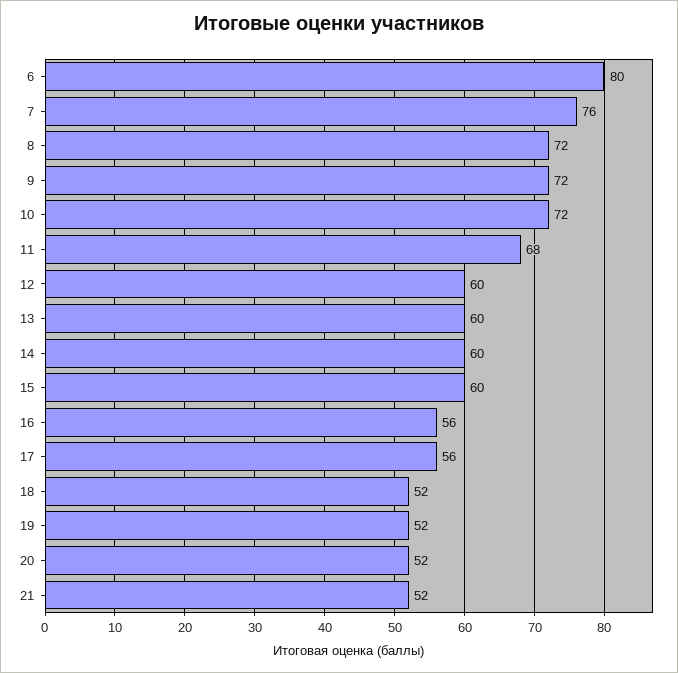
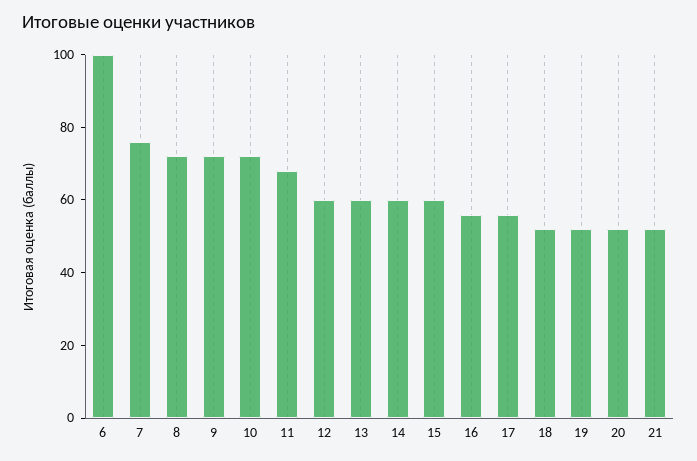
  {
-   "6": 80,
+   "6": 100,
    "7": 76,
    "8": 72,
    "9": 72,
    "10": 72,
    "11": 68,
    "12": 60,
    "13": 60,
    "14": 60,
    "15": 60,
    "16": 56,
    "17": 56,
    "18": 52,
    "19": 52,
    "20": 52,
    "21": 52
  }

